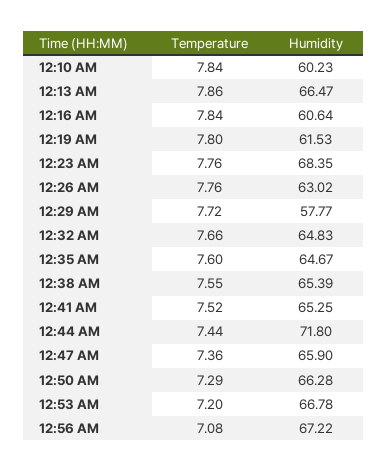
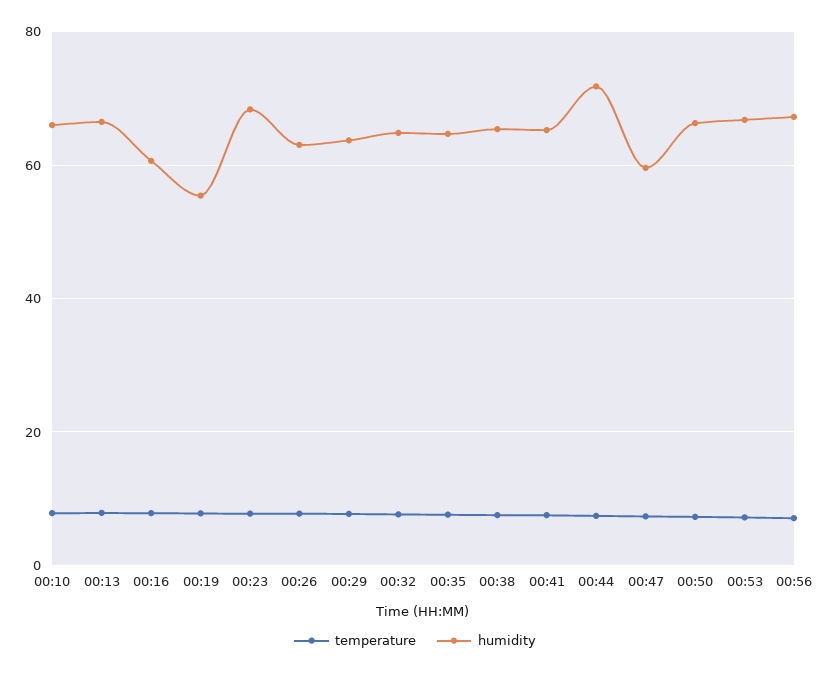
  {
    "Temperature": {
      "12:10 AM": 7.84,
      "12:13 AM": 7.86,
      "12:16 AM": 7.84,
      "12:19 AM": 7.8,
      "12:23 AM": 7.76,
      "12:26 AM": 7.76,
      "12:29 AM": 7.72,
      "12:32 AM": 7.66,
      "12:35 AM": 7.6,
      "12:38 AM": 7.55,
      "12:41 AM": 7.52,
      "12:44 AM": 7.44,
      "12:47 AM": 7.36,
      "12:50 AM": 7.29,
      "12:53 AM": 7.2,
      "12:56 AM": 7.08
    },
    "Humidity": {
-     "12:10 AM": 60.23,
+     "12:10 AM": 66,
      "12:13 AM": 66.47,
      "12:16 AM": 60.64,
-     "12:19 AM": 61.53,
+     "12:19 AM": 56,
      "12:23 AM": 68.35,
      "12:26 AM": 63.02,
-     "12:29 AM": 57.77,
+     "12:29 AM": 64,
      "12:32 AM": 64.83,
      "12:35 AM": 64.67,
      "12:38 AM": 65.39,
      "12:41 AM": 65.25,
      "12:44 AM": 71.8,
-     "12:47 AM": 65.9,
+     "12:47 AM": 60,
      "12:50 AM": 66.28,
      "12:53 AM": 66.78,
      "12:56 AM": 67.22
    }
  }

